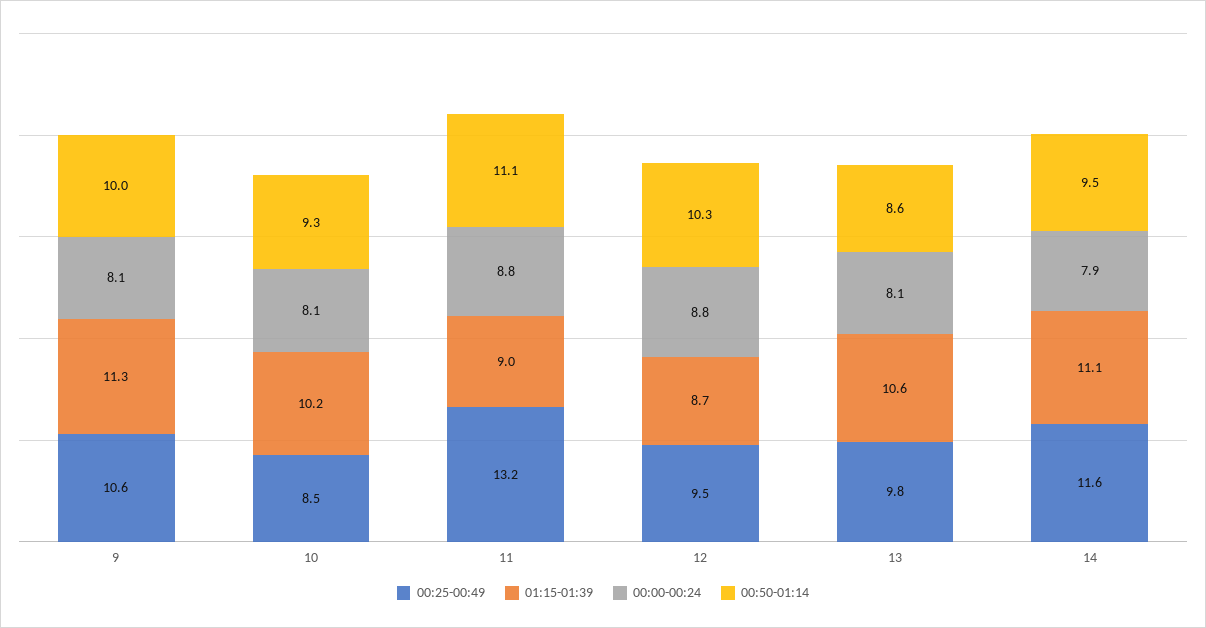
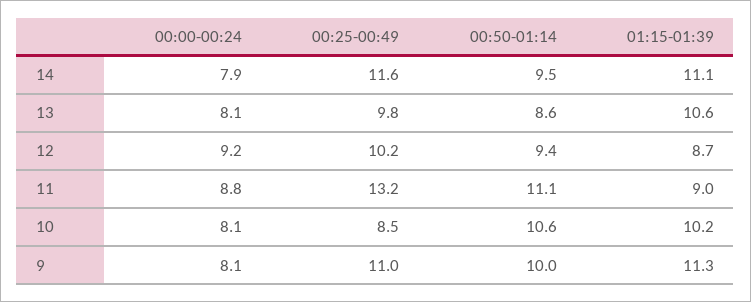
  {
    "00:25-00:49": {
-     "9": 10.6,
+     "9": 11,
      "10": 8.5,
      "11": 13.2,
-     "12": 9.5,
+     "12": 10.2,
      "13": 9.8,
      "14": 11.6
    },
    "01:15-01:39": {
      "9": 11.3,
      "10": 10.2,
      "11": 9,
      "12": 8.7,
      "13": 10.6,
      "14": 11.1
    },
    "00:00-00:24": {
      "9": 8.1,
      "10": 8.1,
      "11": 8.8,
-     "12": 8.8,
+     "12": 9.2,
      "13": 8.1,
      "14": 7.9
    },
    "00:50-01:14": {
      "9": 10,
-     "10": 9.3,
+     "10": 10.6,
      "11": 11.1,
-     "12": 10.3,
+     "12": 9.4,
      "13": 8.6,
      "14": 9.5
    }
  }

